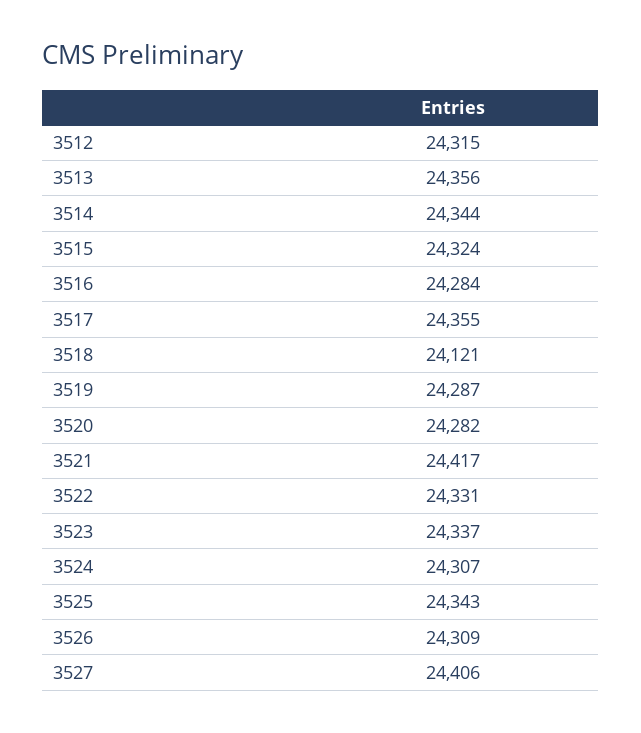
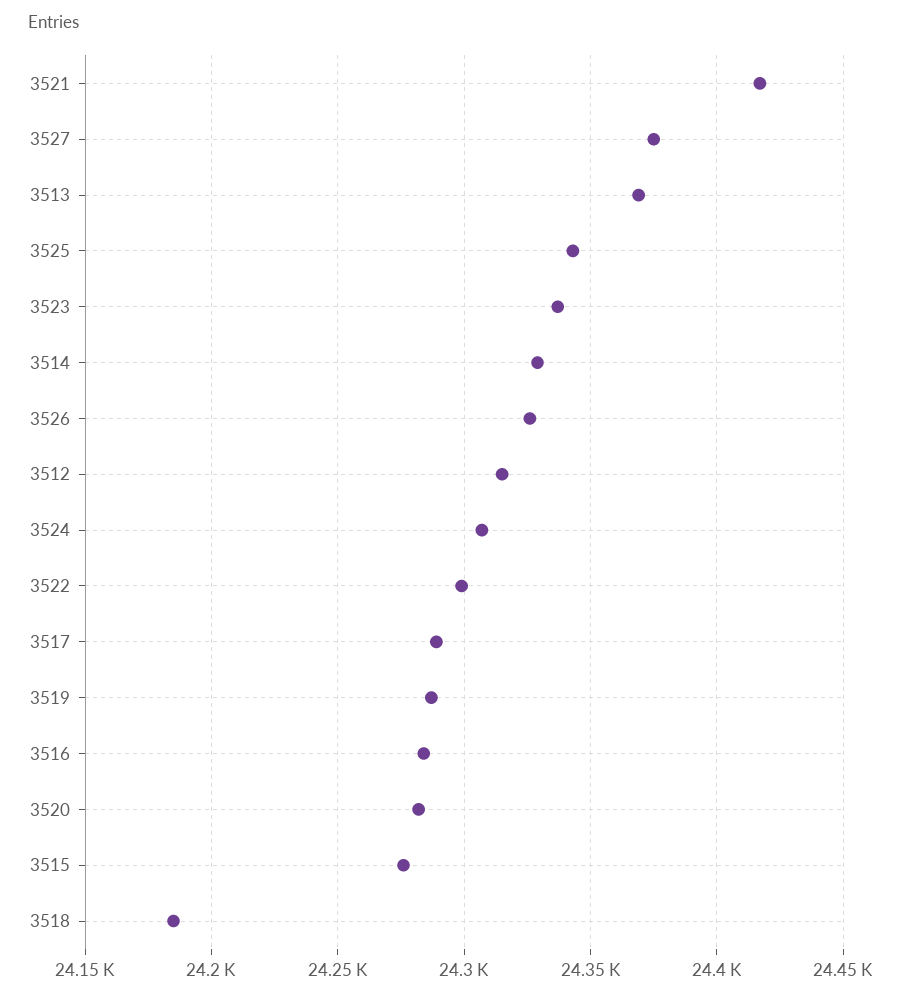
  {
    "3512": 24315,
-   "3513": 24356,
+   "3513": 24370,
-   "3514": 24344,
+   "3514": 24330,
-   "3515": 24324,
+   "3515": 24275,
    "3516": 24284,
-   "3517": 24355,
+   "3517": 24290,
-   "3518": 24121,
+   "3518": 24185,
    "3519": 24287,
    "3520": 24282,
    "3521": 24417,
-   "3522": 24331,
+   "3522": 24300,
    "3523": 24337,
    "3524": 24307,
    "3525": 24343,
-   "3526": 24309,
+   "3526": 24325,
-   "3527": 24406
+   "3527": 24375
  }

